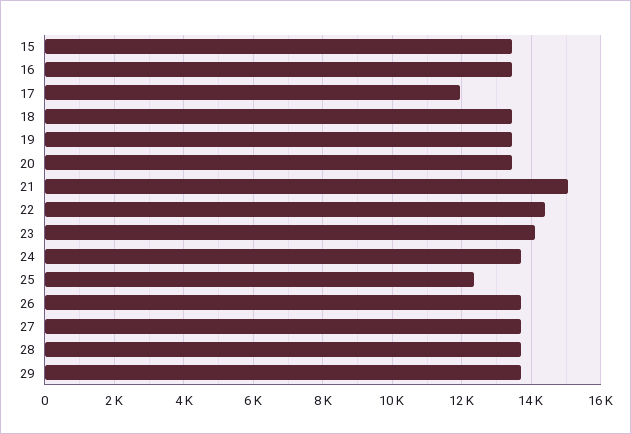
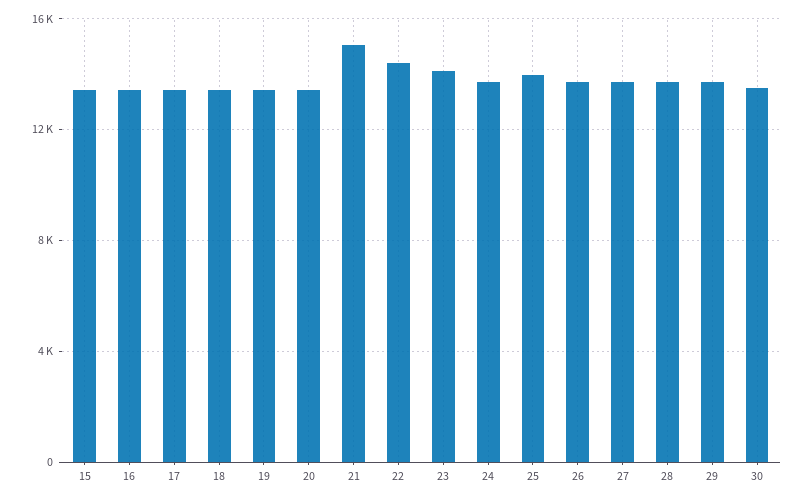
  {
    "15": 13400,
    "16": 13400,
-   "17": 12000,
+   "17": 13500,
    "18": 13400,
    "19": 13400,
    "20": 13400,
    "21": 15000,
    "22": 14400,
    "23": 14000,
    "24": 13800,
-   "25": 12400,
+   "25": 14000,
    "26": 13800,
    "27": 13800,
    "28": 13800,
-   "29": 13800
+   "29": 13800,
+   "30": 13500
  }

